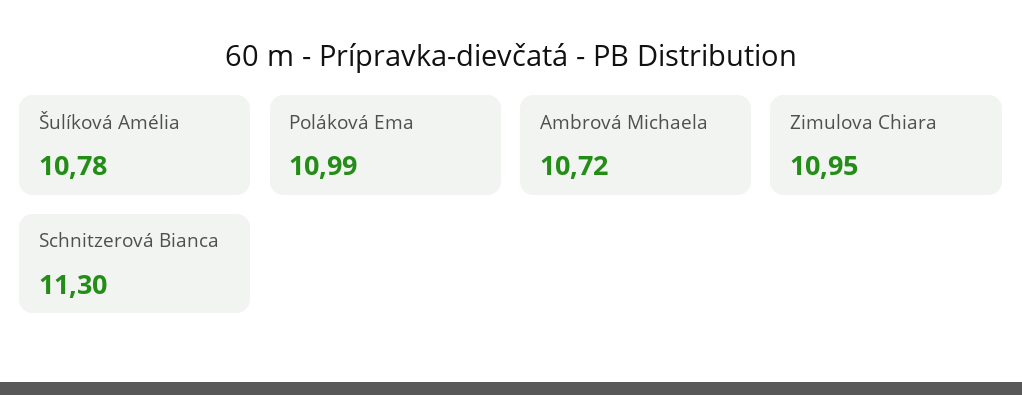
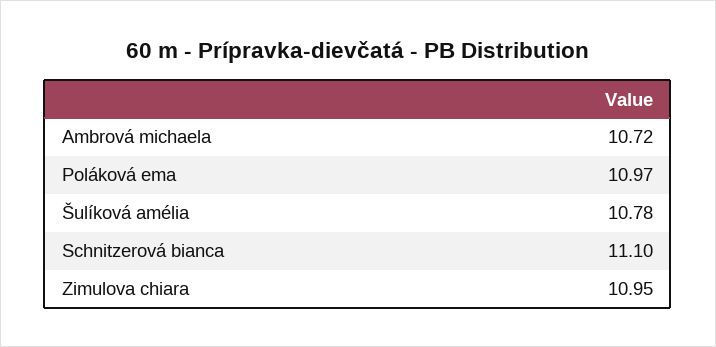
  {
    "Šulíková Amélia": 10.78,
-   "Poláková Ema": 10.99,
+   "Poláková Ema": 10.97,
    "Ambrová Michaela": 10.72,
    "Zimulova Chiara": 10.95,
-   "Schnitzerová Bianca": 11.3
+   "Schnitzerová Bianca": 11.1
  }

